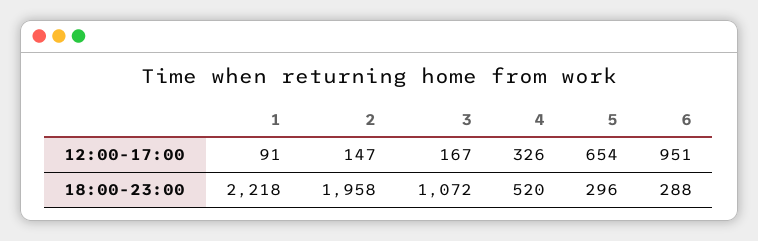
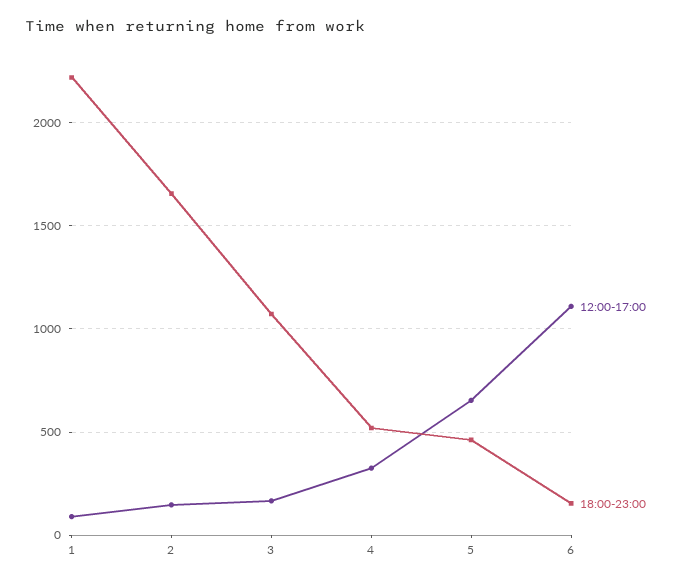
  {
    "12:00-17:00": {
      "1": 91,
      "2": 147,
      "3": 167,
      "4": 326,
      "5": 654,
-     "6": 951
+     "6": 1100
    },
    "18:00-23:00": {
      "1": 2218,
-     "2": 1958,
+     "2": 1650,
      "3": 1072,
      "4": 520,
-     "5": 296,
+     "5": 450,
-     "6": 288
+     "6": 150
    }
  }

